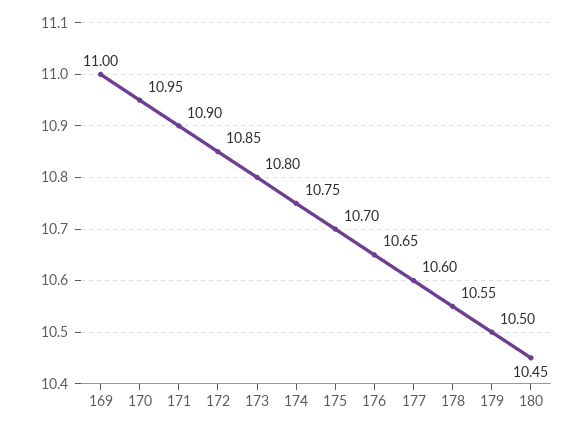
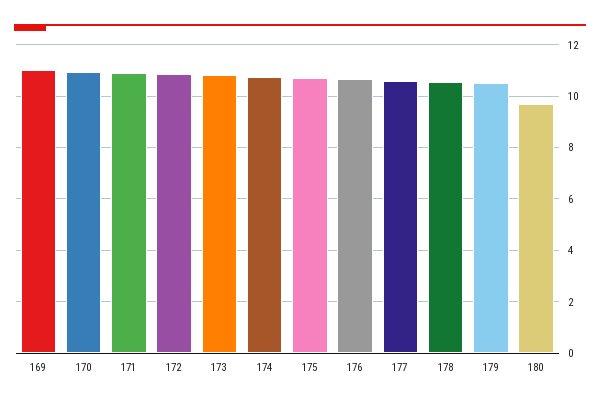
  {
    "169": 11,
    "170": 10.95,
    "171": 10.9,
    "172": 10.85,
    "173": 10.8,
    "174": 10.75,
    "175": 10.7,
    "176": 10.65,
    "177": 10.6,
    "178": 10.55,
    "179": 10.5,
-   "180": 10.45
+   "180": 9.75
  }

